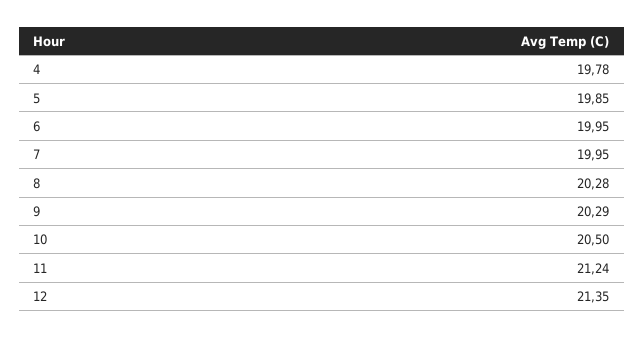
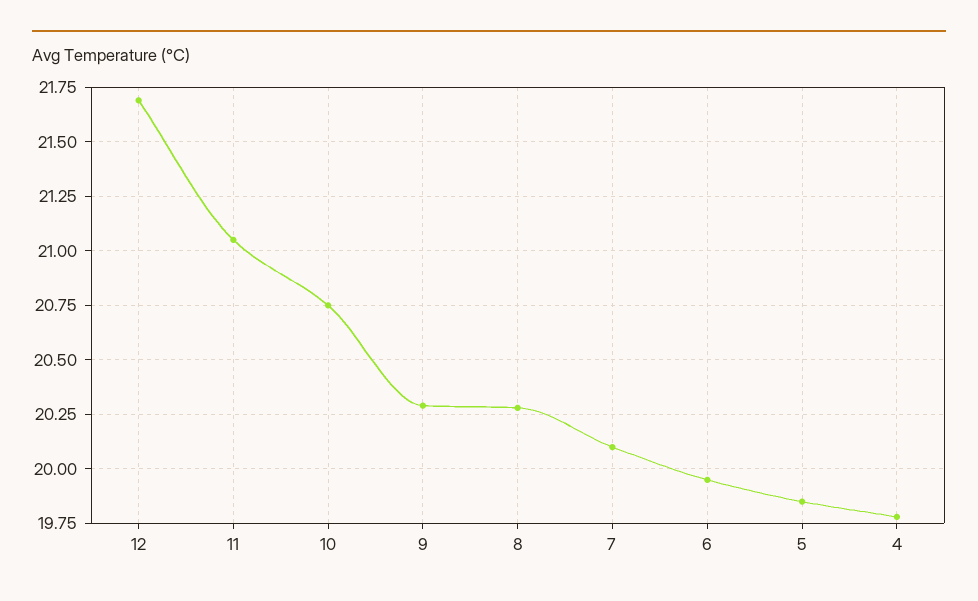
  {
    "4": 19.78,
    "5": 19.85,
    "6": 19.95,
-   "7": 19.95,
+   "7": 20.1,
    "8": 20.28,
    "9": 20.29,
-   "10": 20.5,
+   "10": 20.75,
-   "11": 21.24,
+   "11": 21.05,
-   "12": 21.35
+   "12": 21.7
  }

